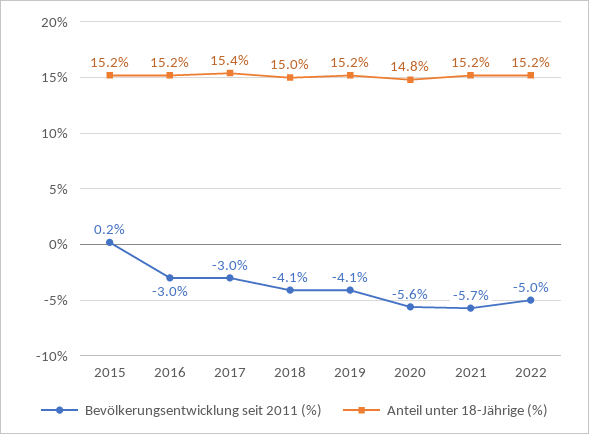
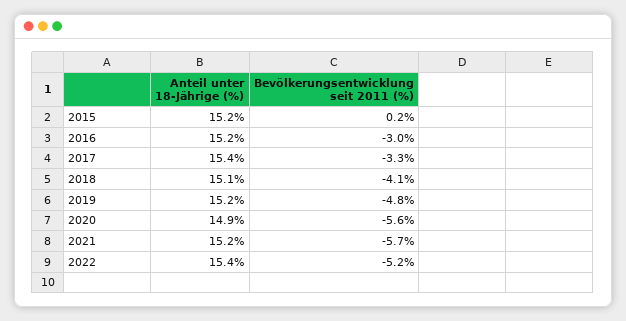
  {
    "Bevölkerungsentwicklung seit 2011 (%)": {
      "2015": 0.2,
      "2016": -3,
-     "2017": -3,
+     "2017": -3.3,
      "2018": -4.1,
-     "2019": -4.1,
+     "2019": -4.8,
      "2020": -5.6,
      "2021": -5.7,
-     "2022": -5
+     "2022": -5.2
    },
    "Anteil unter 18-Jährige (%)": {
      "2015": 15.2,
      "2016": 15.2,
      "2017": 15.4,
-     "2018": 15,
+     "2018": 15.1,
      "2019": 15.2,
-     "2020": 14.8,
+     "2020": 14.9,
      "2021": 15.2,
-     "2022": 15.2
+     "2022": 15.4
    }
  }

